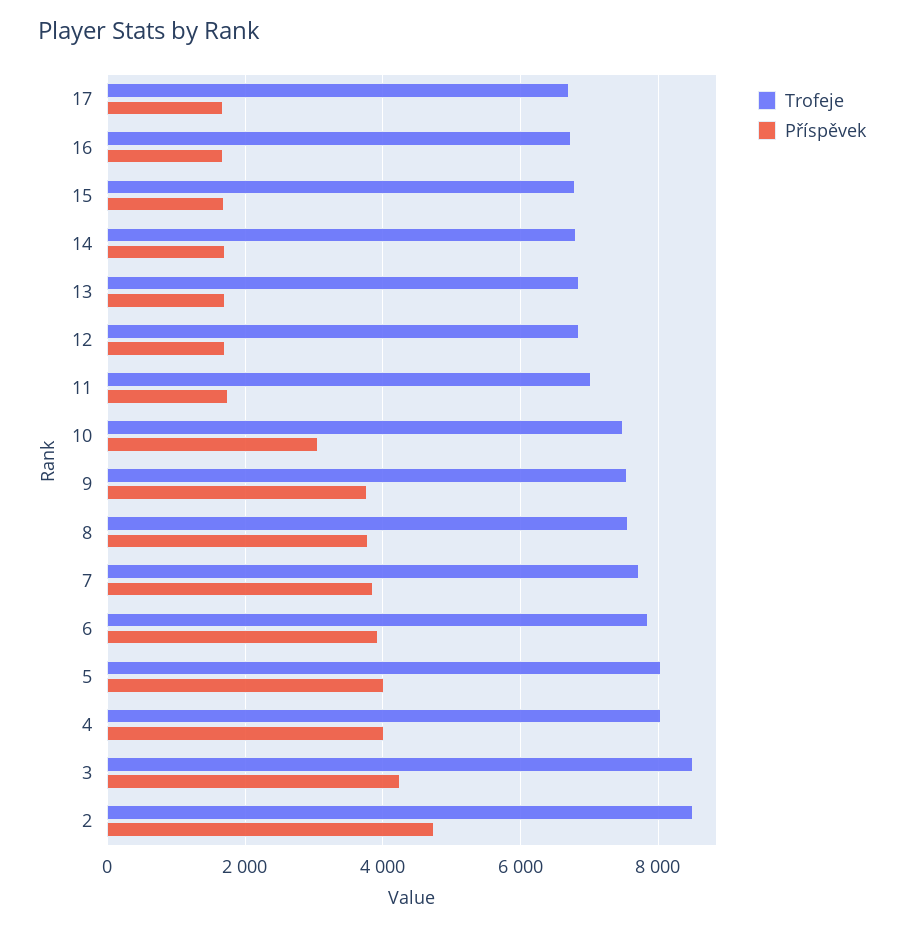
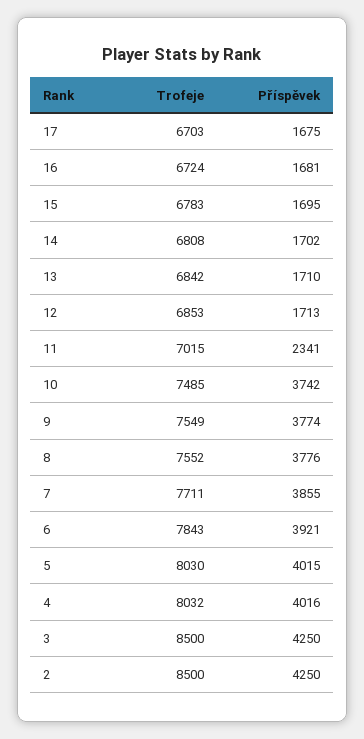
  {
    "Trofeje": {
      "17": 6703,
      "16": 6724,
      "15": 6783,
      "14": 6808,
      "13": 6842,
      "12": 6853,
      "11": 7015,
      "10": 7485,
      "9": 7549,
      "8": 7552,
      "7": 7711,
      "6": 7843,
      "5": 8030,
      "4": 8032,
      "3": 8500,
      "2": 8500
    },
    "Příspěvek": {
      "17": 1675,
      "16": 1681,
      "15": 1695,
      "14": 1702,
      "13": 1710,
      "12": 1713,
-     "11": 1800,
+     "11": 2341,
-     "10": 3000,
+     "10": 3742,
      "9": 3774,
      "8": 3776,
      "7": 3855,
      "6": 3921,
      "5": 4015,
      "4": 4016,
      "3": 4250,
-     "2": 4800
+     "2": 4250
    }
  }

